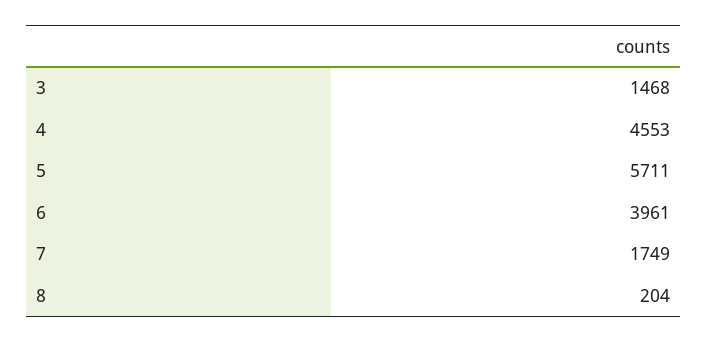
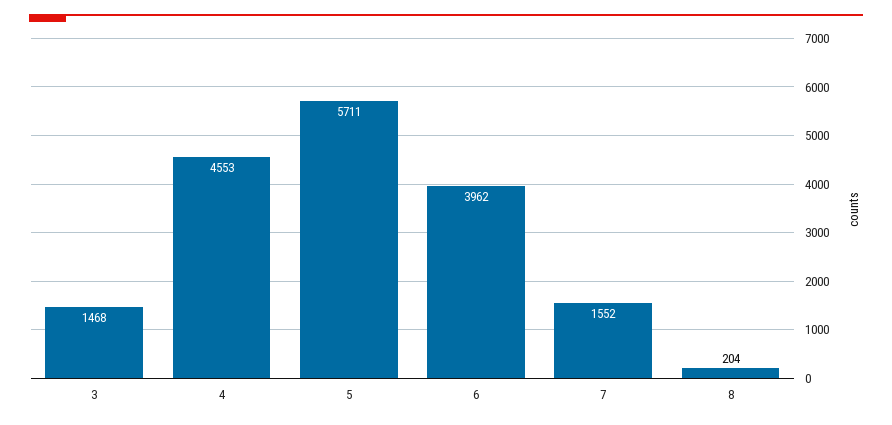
  {
    "3": 1468,
    "4": 4553,
    "5": 5711,
-   "6": 3961,
+   "6": 3962,
-   "7": 1749,
+   "7": 1552,
    "8": 204
  }

